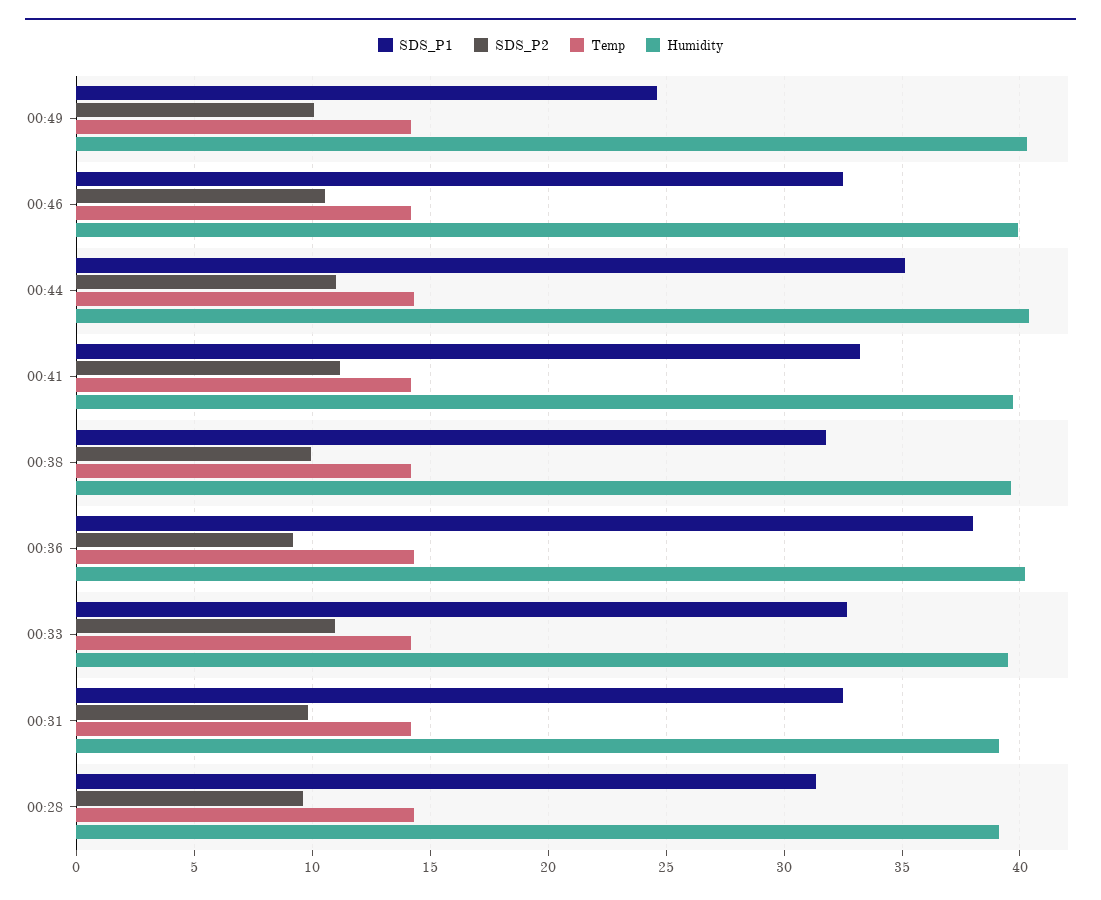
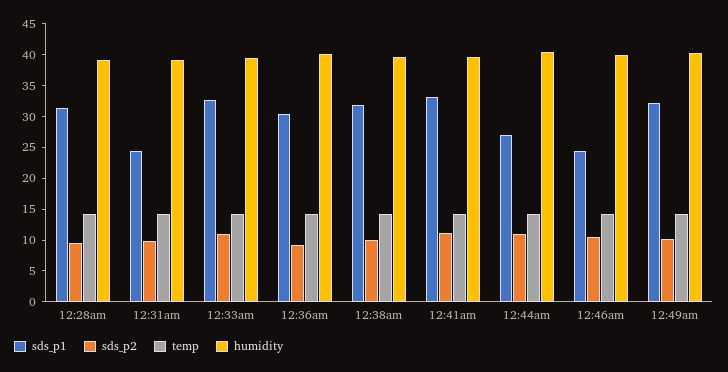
  {
    "SDS_P1": {
-     "00:49": 24.5,
+     "00:49": 32.5,
-     "00:46": 32.5,
+     "00:46": 25,
-     "00:44": 35,
+     "00:44": 27.5,
      "00:41": 33,
      "00:38": 32,
-     "00:36": 38,
+     "00:36": 30,
      "00:33": 32.5,
-     "00:31": 32.5,
+     "00:31": 25,
      "00:28": 31.5
    },
    "SDS_P2": {
      "00:49": 10,
      "00:46": 10.5,
      "00:44": 11,
      "00:41": 11,
      "00:38": 10,
      "00:36": 9,
      "00:33": 11,
      "00:31": 10,
      "00:28": 9.5
    },
    "Temp": {
      "00:49": 14,
      "00:46": 14,
      "00:44": 14.5,
      "00:41": 14,
      "00:38": 14,
      "00:36": 14.5,
      "00:33": 14,
      "00:31": 14,
      "00:28": 14.5
    },
    "Humidity": {
      "00:49": 40.5,
      "00:46": 40,
      "00:44": 40.5,
      "00:41": 39.5,
      "00:38": 39.5,
      "00:36": 40,
      "00:33": 39.5,
      "00:31": 39,
      "00:28": 39
    }
  }

